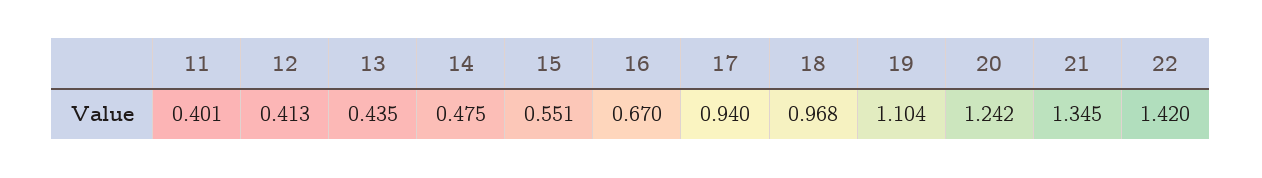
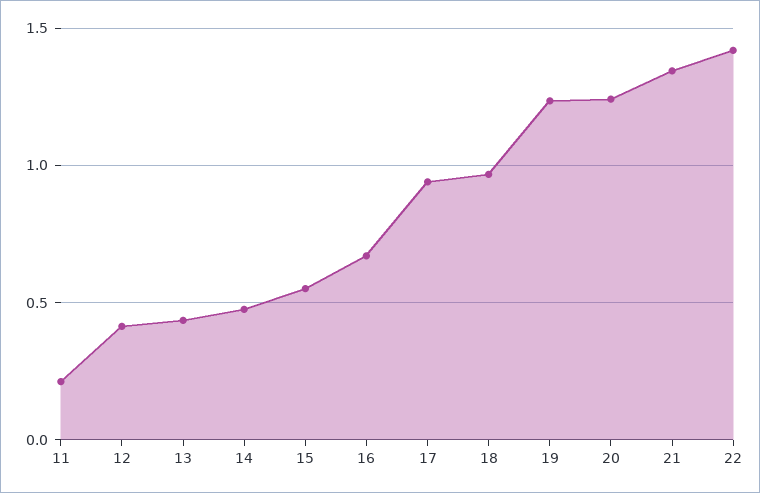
  {
-   "11": 0.401,
+   "11": 0.2,
    "12": 0.413,
    "13": 0.435,
    "14": 0.475,
    "15": 0.551,
    "16": 0.67,
    "17": 0.94,
    "18": 0.968,
-   "19": 1.104,
+   "19": 1.25,
    "20": 1.242,
    "21": 1.345,
    "22": 1.42
  }

